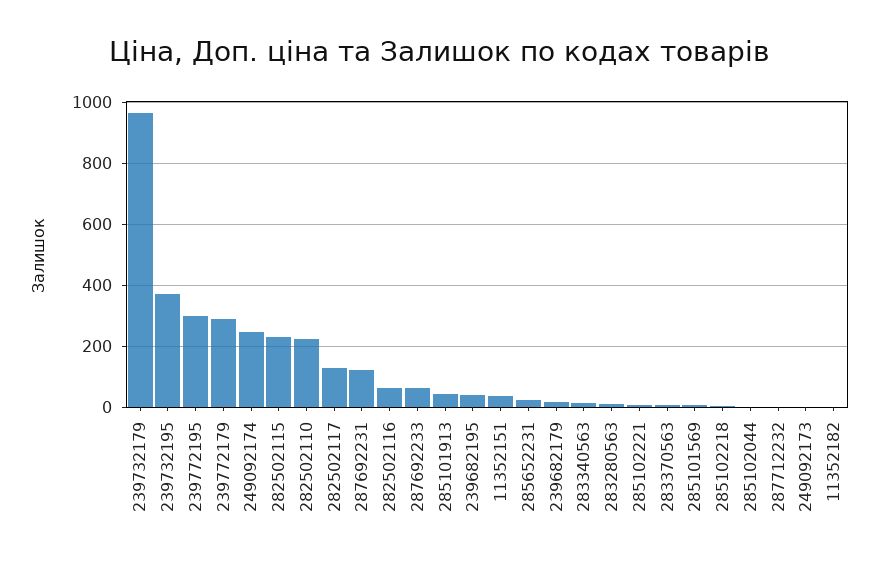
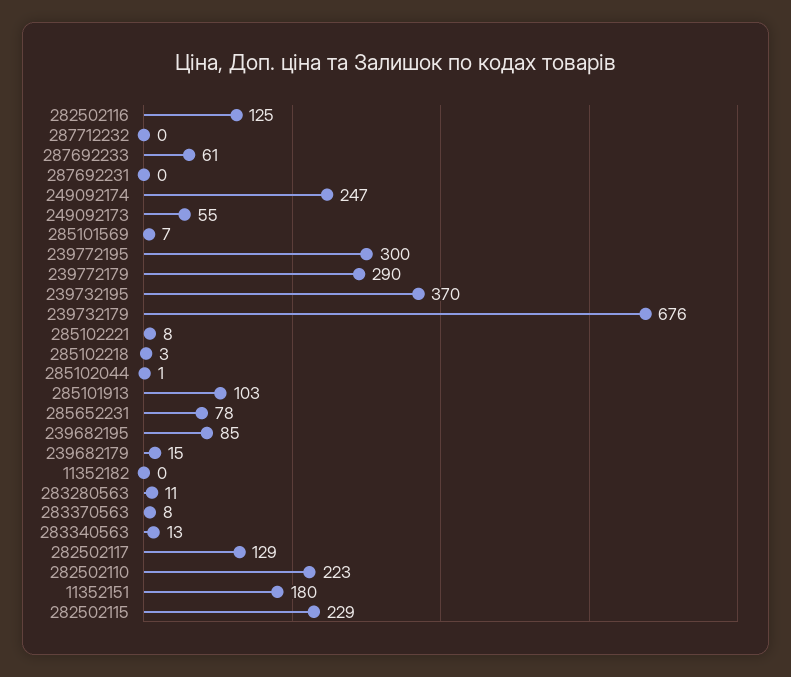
  {
-   "239732179": 960,
+   "239732179": 676,
    "239732195": 370,
    "239772195": 300,
    "239772179": 290,
    "249092174": 247,
    "282502115": 229,
    "282502110": 223,
    "282502117": 129,
-   "287692231": 120,
+   "287692231": 0,
-   "282502116": 60,
+   "282502116": 125,
    "287692233": 61,
-   "285101913": 40,
+   "285101913": 103,
-   "239682195": 40,
+   "239682195": 85,
-   "11352151": 40,
+   "11352151": 180,
-   "285652231": 20,
+   "285652231": 78,
    "239682179": 15,
    "283340563": 13,
    "283280563": 11,
    "285102221": 8,
    "283370563": 8,
    "285101569": 7,
    "285102218": 3,
    "285102044": 1,
    "287712232": 0,
-   "249092173": 0,
+   "249092173": 55,
    "11352182": 0
  }

